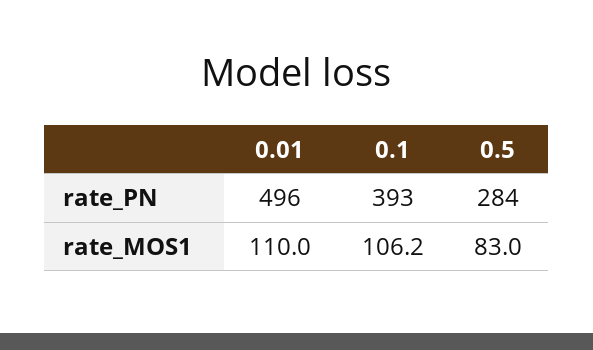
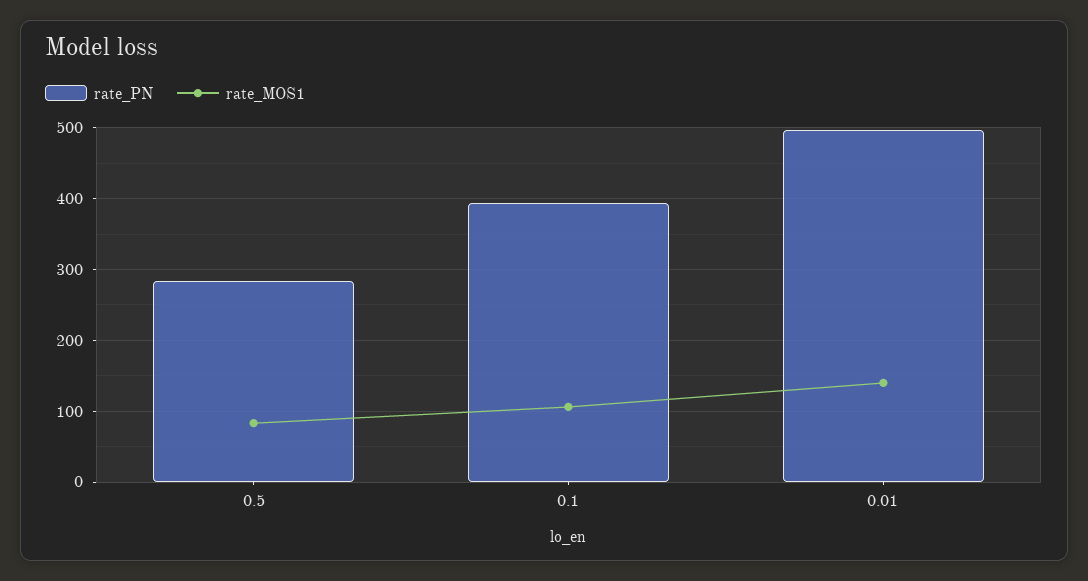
  {
    "rate_PN": {
      "0.01": 496,
      "0.1": 393,
      "0.5": 284
    },
    "rate_MOS1": {
-     "0.01": 110,
+     "0.01": 140,
      "0.1": 106.2,
      "0.5": 83
    }
  }

